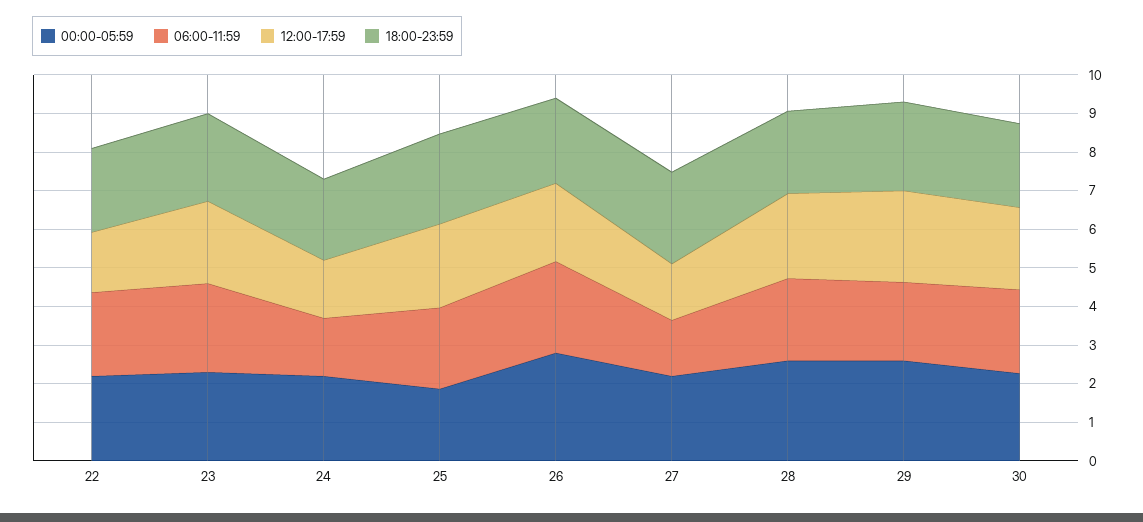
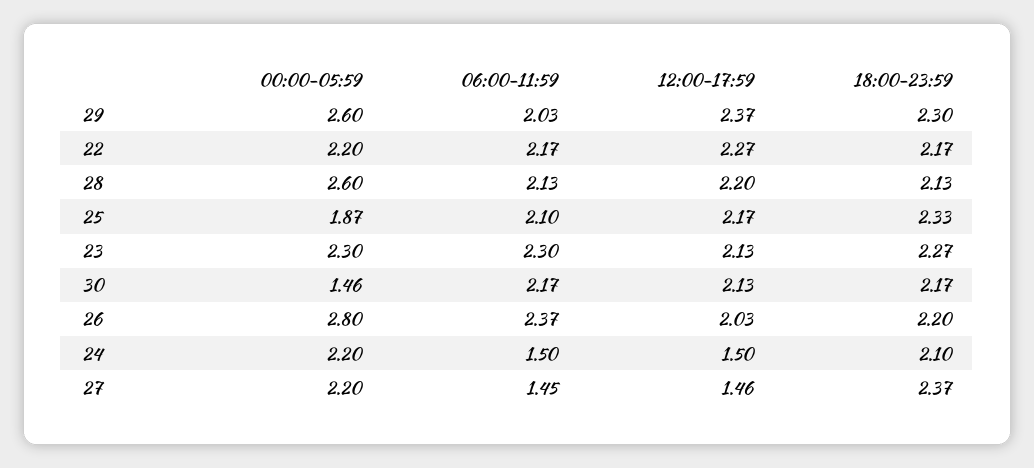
  {
    "00:00-05:59": {
      "22": 2.2,
      "23": 2.3,
      "24": 2.2,
      "25": 1.87,
      "26": 2.8,
      "27": 2.2,
      "28": 2.6,
      "29": 2.6,
-     "30": 2.25
+     "30": 1.46
    },
    "06:00-11:59": {
      "22": 2.17,
      "23": 2.3,
      "24": 1.5,
      "25": 2.1,
      "26": 2.37,
      "27": 1.45,
      "28": 2.13,
      "29": 2.03,
      "30": 2.17
    },
    "12:00-17:59": {
-     "22": 1.5,
+     "22": 2.27,
      "23": 2.13,
      "24": 1.5,
      "25": 2.17,
      "26": 2.03,
      "27": 1.46,
      "28": 2.2,
      "29": 2.37,
      "30": 2.13
    },
    "18:00-23:59": {
      "22": 2.17,
      "23": 2.27,
      "24": 2.1,
      "25": 2.33,
      "26": 2.2,
      "27": 2.37,
      "28": 2.13,
      "29": 2.3,
      "30": 2.17
    }
  }

